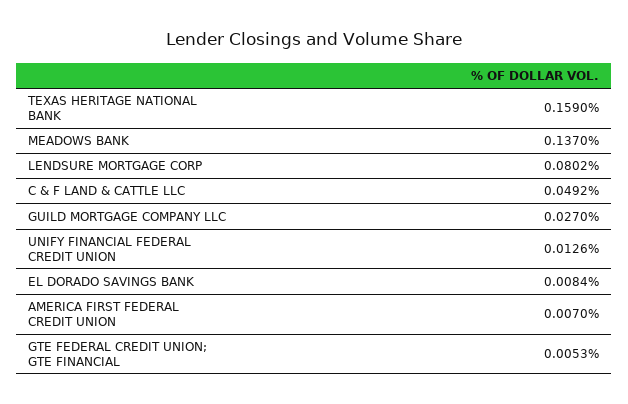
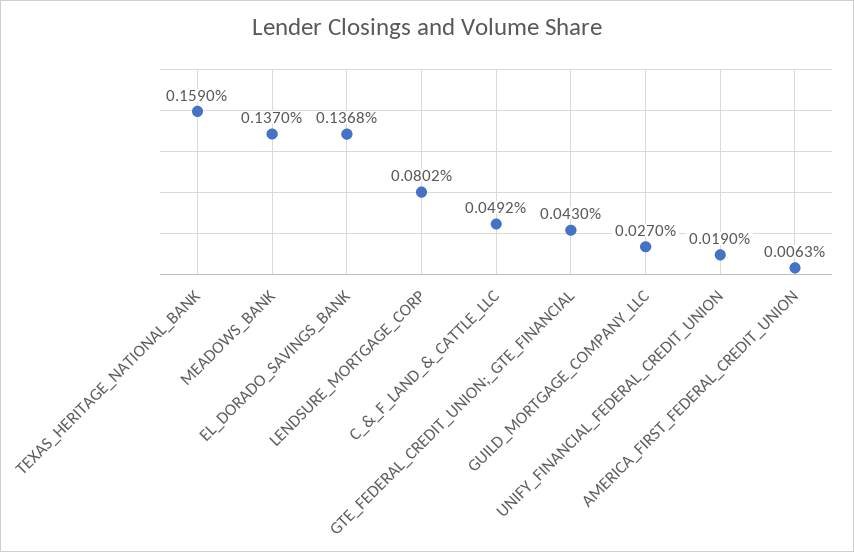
  {
    "TEXAS HERITAGE NATIONAL BANK": 0.159,
    "MEADOWS BANK": 0.137,
    "LENDSURE MORTGAGE CORP": 0.0802,
    "C & F LAND & CATTLE LLC": 0.0492,
    "GUILD MORTGAGE COMPANY LLC": 0.027,
-   "UNIFY FINANCIAL FEDERAL CREDIT UNION": 0.0126,
+   "UNIFY FINANCIAL FEDERAL CREDIT UNION": 0.019,
-   "EL DORADO SAVINGS BANK": 0.0084,
+   "EL DORADO SAVINGS BANK": 0.1368,
-   "AMERICA FIRST FEDERAL CREDIT UNION": 0.007,
+   "AMERICA FIRST FEDERAL CREDIT UNION": 0.0063,
-   "GTE FEDERAL CREDIT UNION; GTE FINANCIAL": 0.0053
+   "GTE FEDERAL CREDIT UNION; GTE FINANCIAL": 0.043
  }

